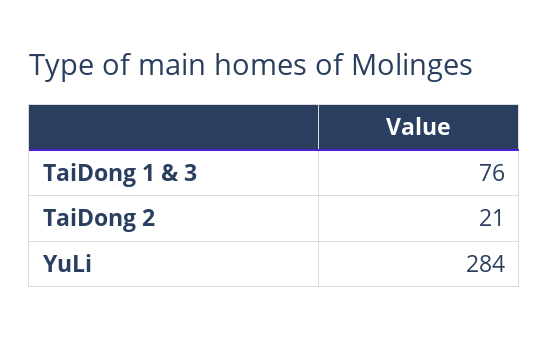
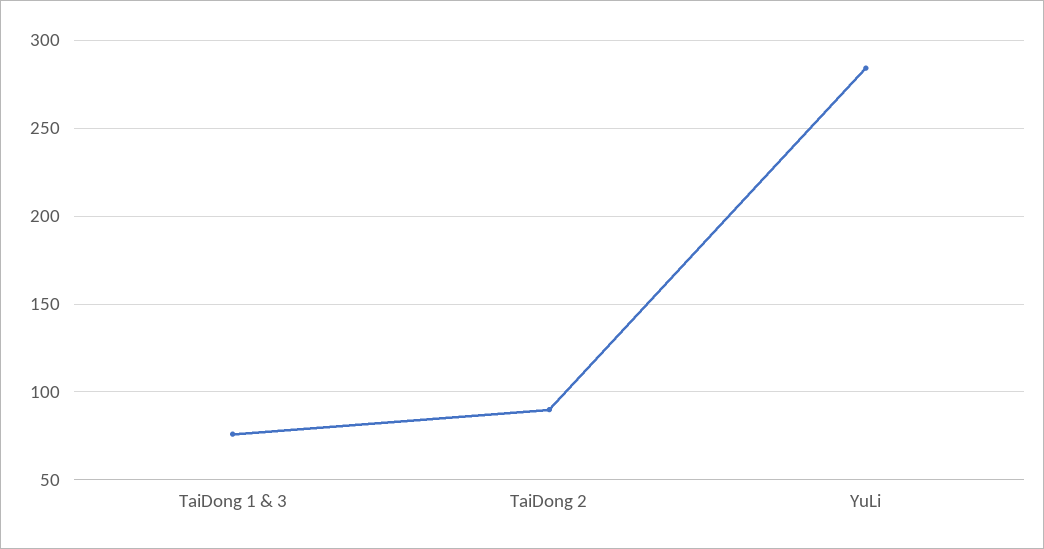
  {
    "TaiDong 1 & 3": 76,
-   "TaiDong 2": 21,
+   "TaiDong 2": 90,
    "YuLi": 284
  }

